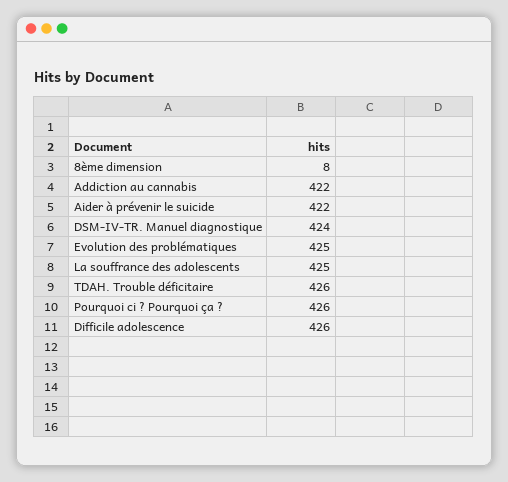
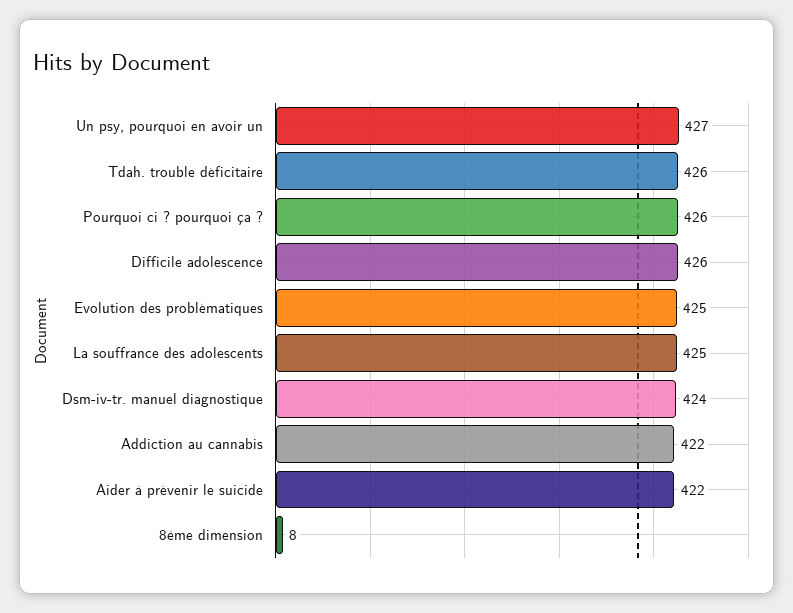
  {
    "8ème dimension": 8,
    "Addiction au cannabis": 422,
    "Aider à prévenir le suicide": 422,
    "DSM-IV-TR. Manuel diagnostique": 424,
    "Evolution des problématiques": 425,
    "La souffrance des adolescents": 425,
    "TDAH. Trouble déficitaire": 426,
    "Pourquoi ci ? Pourquoi ça ?": 426,
-   "Difficile adolescence": 426
+   "Difficile adolescence": 426,
+   "Un psy, pourquoi en avoir un": 427
  }

